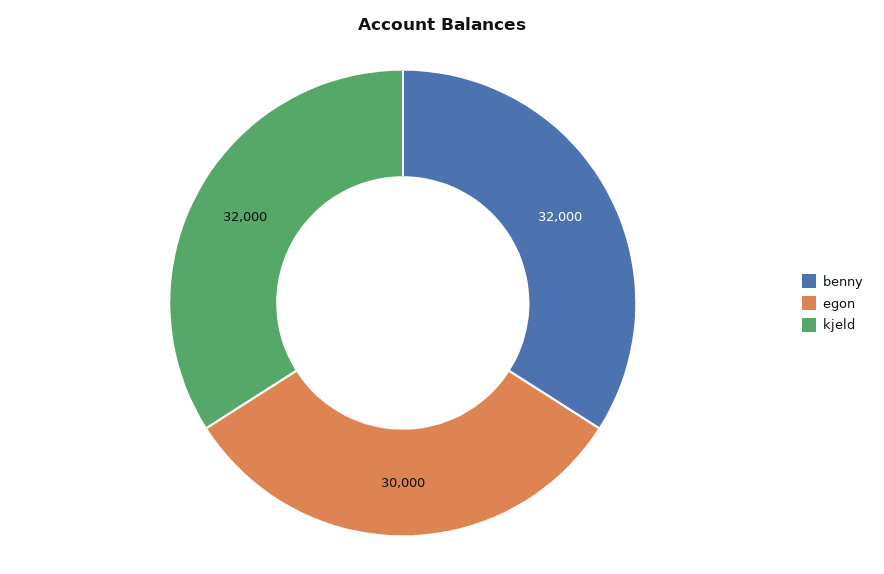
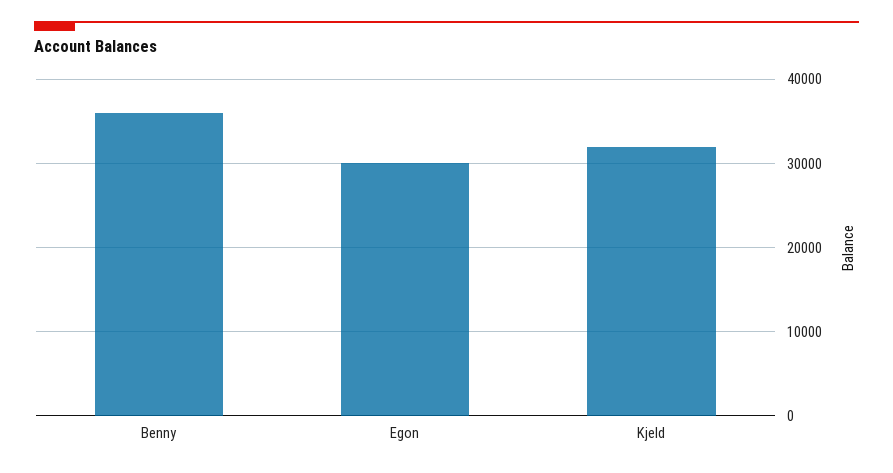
  {
-   "benny": 32000,
+   "benny": 36000,
    "egon": 30000,
    "kjeld": 32000
  }

